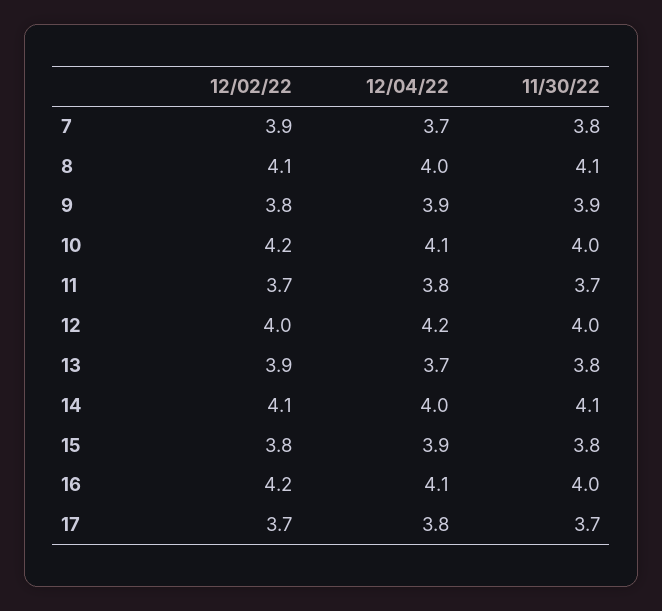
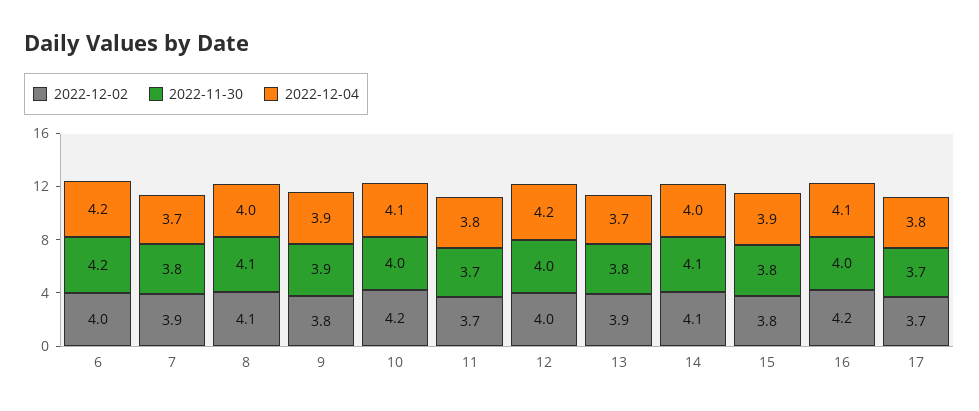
  {
    "12/02/22": {
      "7": 3.9,
      "8": 4.1,
      "9": 3.8,
      "10": 4.2,
      "11": 3.7,
      "12": 4,
      "13": 3.9,
      "14": 4.1,
      "15": 3.8,
      "16": 4.2,
-     "17": 3.7
+     "17": 3.7,
+     "6": 4
    },
    "12/04/22": {
      "7": 3.7,
      "8": 4,
      "9": 3.9,
      "10": 4.1,
      "11": 3.8,
      "12": 4.2,
      "13": 3.7,
      "14": 4,
      "15": 3.9,
      "16": 4.1,
-     "17": 3.8
+     "17": 3.8,
+     "6": 4.2
    },
    "11/30/22": {
      "7": 3.8,
      "8": 4.1,
      "9": 3.9,
      "10": 4,
      "11": 3.7,
      "12": 4,
      "13": 3.8,
      "14": 4.1,
      "15": 3.8,
      "16": 4,
-     "17": 3.7
+     "17": 3.7,
+     "6": 4.2
    }
  }

